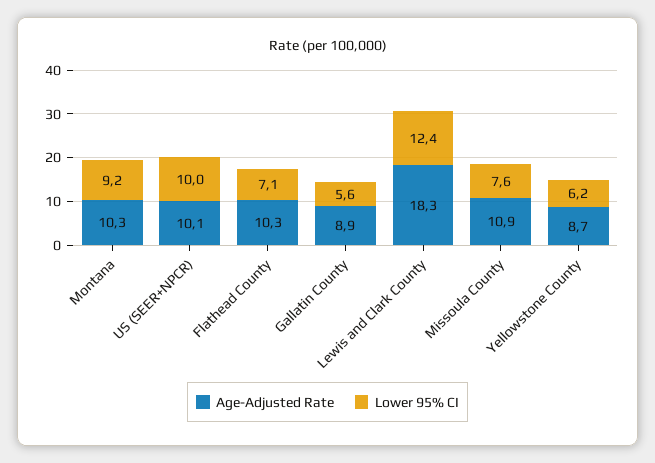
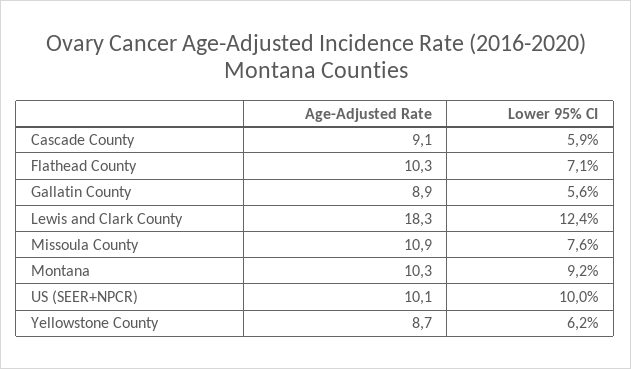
  {
    "Age-Adjusted Rate": {
      "Montana": 10.3,
      "US (SEER+NPCR)": 10.1,
      "Flathead County": 10.3,
      "Gallatin County": 8.9,
      "Lewis and Clark County": 18.3,
      "Missoula County": 10.9,
-     "Yellowstone County": 8.7
+     "Yellowstone County": 8.7,
+     "Cascade County": 9.1
    },
    "Lower 95% CI": {
      "Montana": 9.2,
      "US (SEER+NPCR)": 10,
      "Flathead County": 7.1,
      "Gallatin County": 5.6,
      "Lewis and Clark County": 12.4,
      "Missoula County": 7.6,
-     "Yellowstone County": 6.2
+     "Yellowstone County": 6.2,
+     "Cascade County": 5.9
    }
  }

